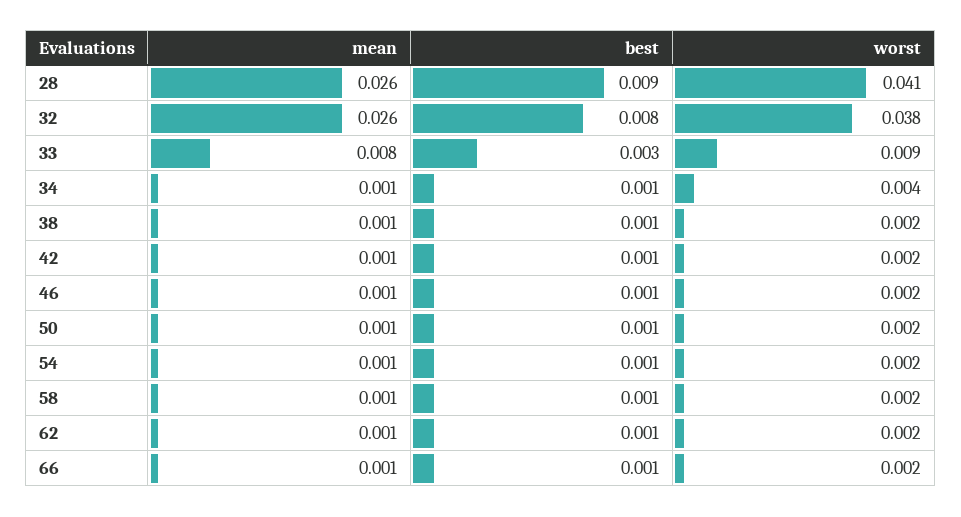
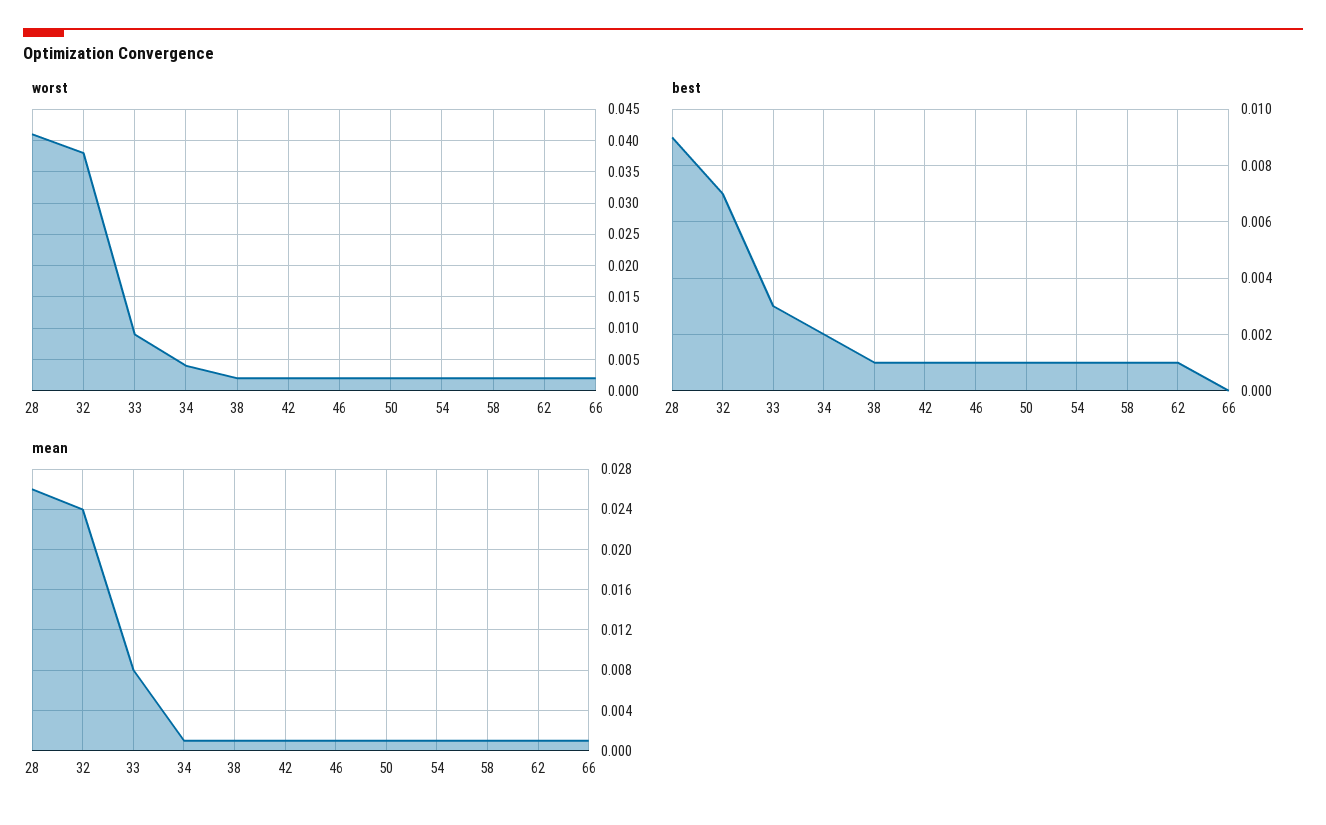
  {
    "mean": {
      "28": 0.026,
-     "32": 0.026,
+     "32": 0.024,
      "33": 0.008,
      "34": 0.001,
      "38": 0.001,
      "42": 0.001,
      "46": 0.001,
      "50": 0.001,
      "54": 0.001,
      "58": 0.001,
      "62": 0.001,
      "66": 0.001
    },
    "best": {
      "28": 0.009,
-     "32": 0.008,
+     "32": 0.007,
      "33": 0.003,
-     "34": 0.001,
+     "34": 0.002,
      "38": 0.001,
      "42": 0.001,
      "46": 0.001,
      "50": 0.001,
      "54": 0.001,
      "58": 0.001,
      "62": 0.001,
-     "66": 0.001
+     "66": 0
    },
    "worst": {
      "28": 0.041,
      "32": 0.038,
      "33": 0.009,
      "34": 0.004,
      "38": 0.002,
      "42": 0.002,
      "46": 0.002,
      "50": 0.002,
      "54": 0.002,
      "58": 0.002,
      "62": 0.002,
      "66": 0.002
    }
  }

